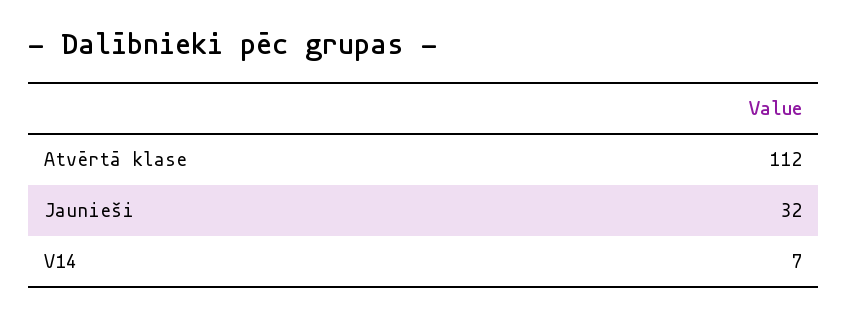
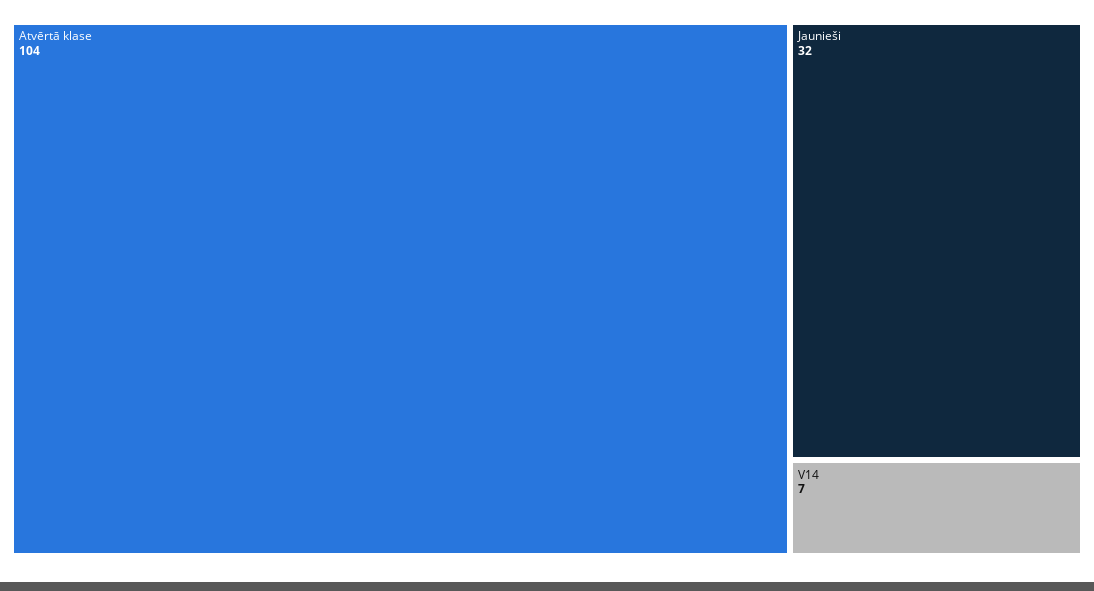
  {
-   "Atvērtā klase": 112,
+   "Atvērtā klase": 104,
    "Jaunieši": 32,
    "V14": 7
  }

